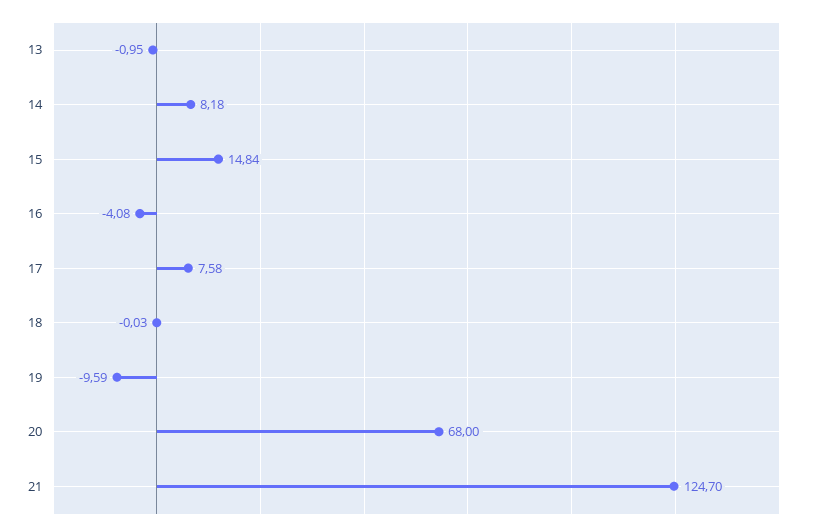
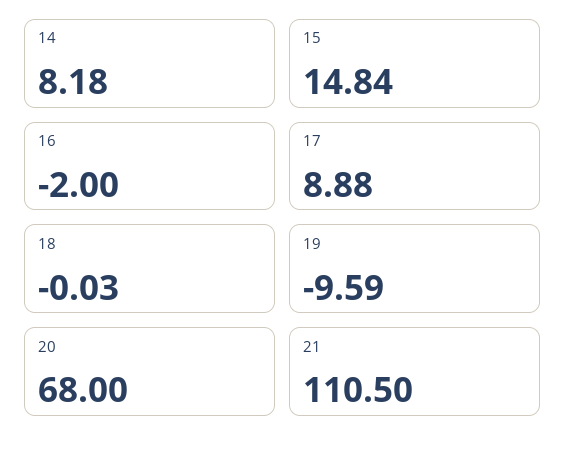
  {
-   "13": -0.95,
    "14": 8.18,
    "15": 14.84,
-   "16": -4.08,
+   "16": -2,
-   "17": 7.58,
+   "17": 8.88,
    "18": -0.03,
    "19": -9.59,
    "20": 68,
-   "21": 124.7
+   "21": 110.5
  }

